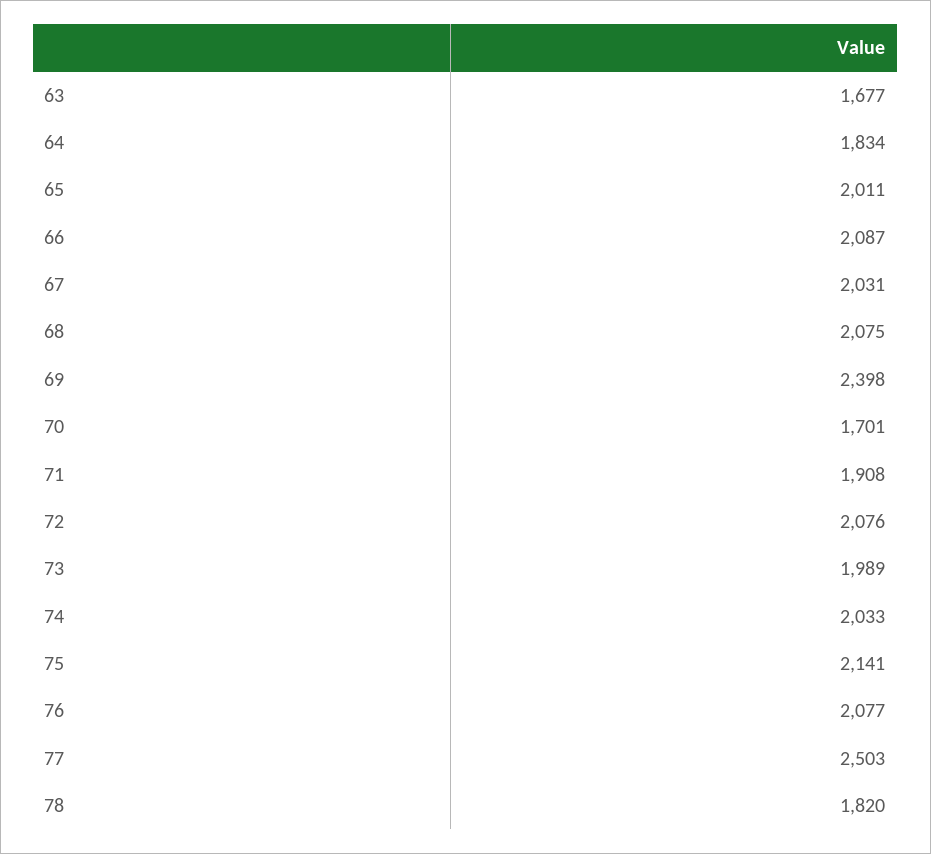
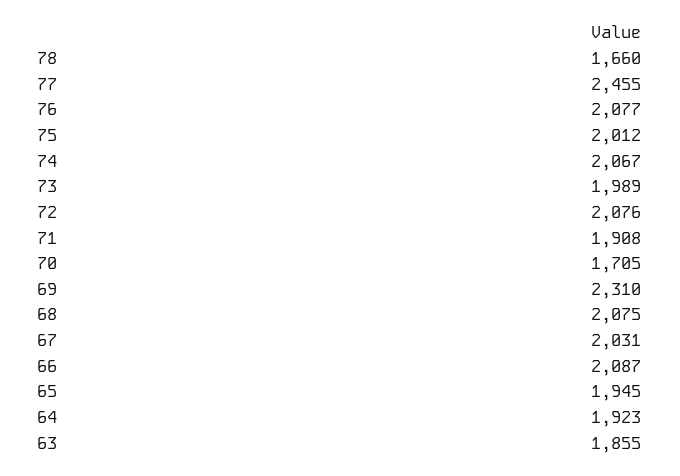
  {
-   "63": 1677,
+   "63": 1855,
-   "64": 1834,
+   "64": 1923,
-   "65": 2011,
+   "65": 1945,
    "66": 2087,
    "67": 2031,
    "68": 2075,
-   "69": 2398,
+   "69": 2310,
-   "70": 1701,
+   "70": 1705,
    "71": 1908,
    "72": 2076,
    "73": 1989,
-   "74": 2033,
+   "74": 2067,
-   "75": 2141,
+   "75": 2012,
    "76": 2077,
-   "77": 2503,
+   "77": 2455,
-   "78": 1820
+   "78": 1660
  }

